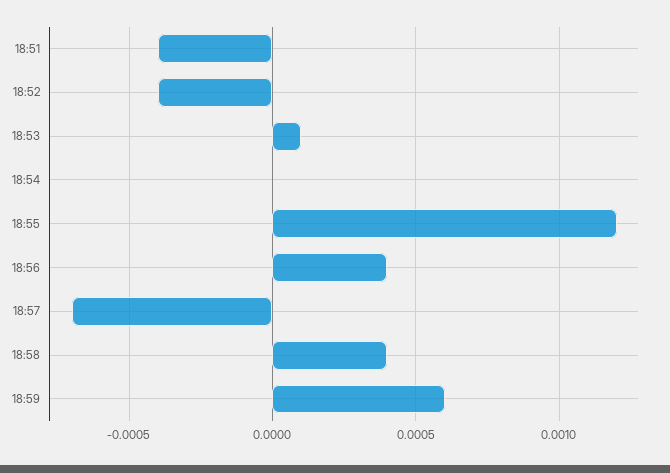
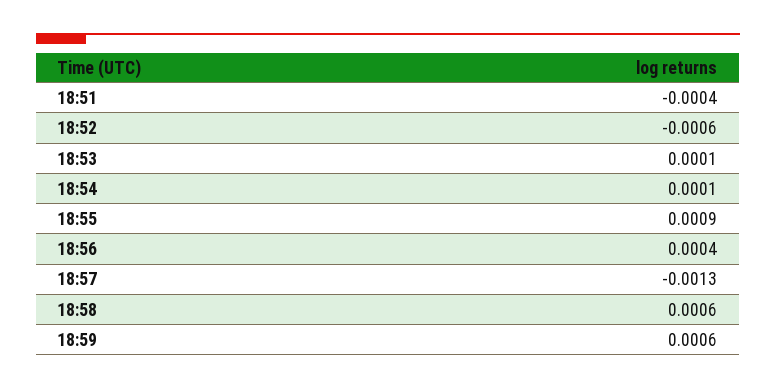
  {
    "18:51": -0.0004,
-   "18:52": -0.0004,
+   "18:52": -0.0006,
    "18:53": 0.0001,
-   "18:54": 0,
+   "18:54": 0.0001,
-   "18:55": 0.0012,
+   "18:55": 0.0009,
    "18:56": 0.0004,
-   "18:57": -0.0007,
+   "18:57": -0.0013,
-   "18:58": 0.0004,
+   "18:58": 0.0006,
    "18:59": 0.0006
  }

